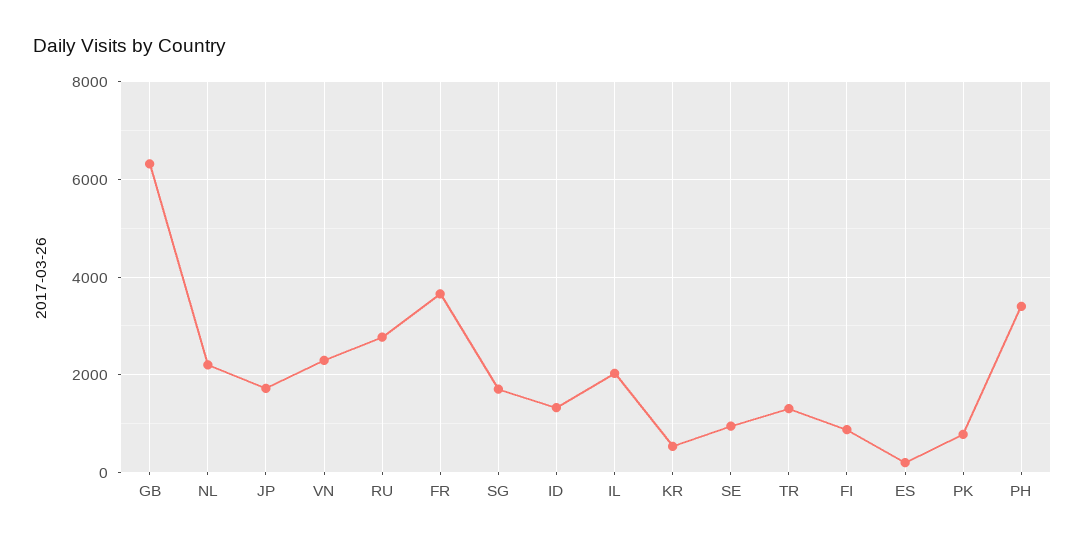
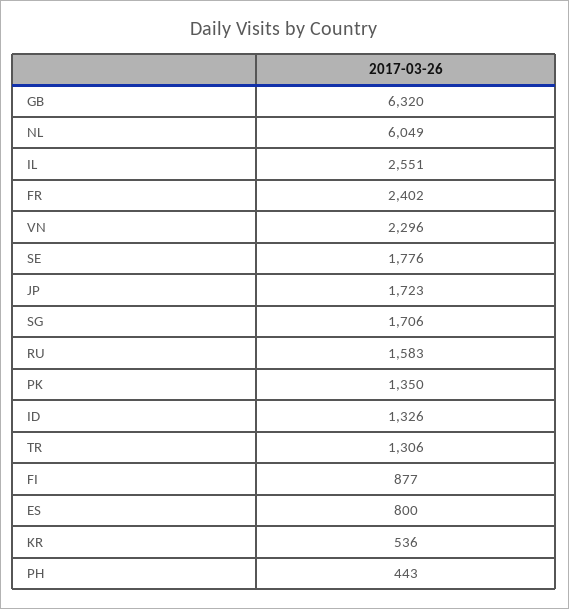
  {
    "GB": 6320,
-   "NL": 2200,
+   "NL": 6049,
    "JP": 1723,
    "VN": 2296,
-   "RU": 2800,
+   "RU": 1583,
-   "FR": 3600,
+   "FR": 2402,
    "SG": 1706,
    "ID": 1326,
-   "IL": 2000,
+   "IL": 2551,
    "KR": 536,
-   "SE": 1000,
+   "SE": 1776,
    "TR": 1306,
    "FI": 877,
-   "ES": 200,
+   "ES": 800,
-   "PK": 800,
+   "PK": 1350,
-   "PH": 3400
+   "PH": 443
  }

